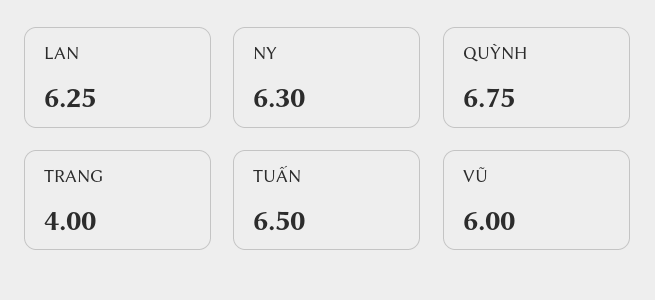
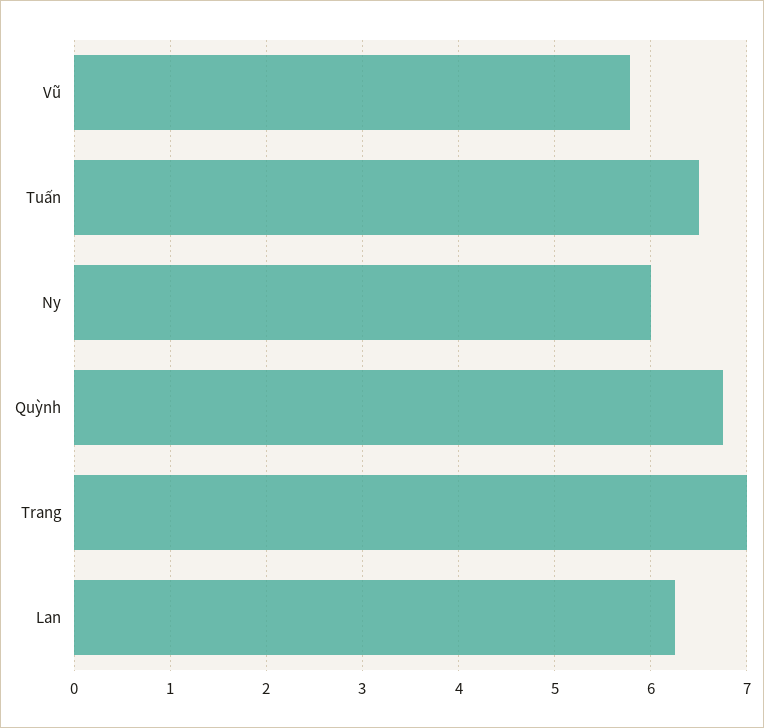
  {
    "LAN": 6.25,
-   "NY": 6.3,
+   "NY": 6,
    "QUỲNH": 6.75,
-   "TRANG": 4,
+   "TRANG": 7,
    "TUẤN": 6.5,
-   "VŨ": 6
+   "VŨ": 5.8
  }

